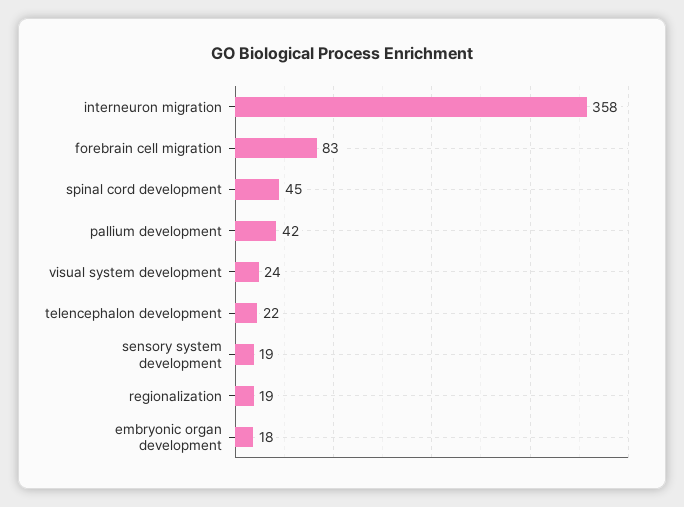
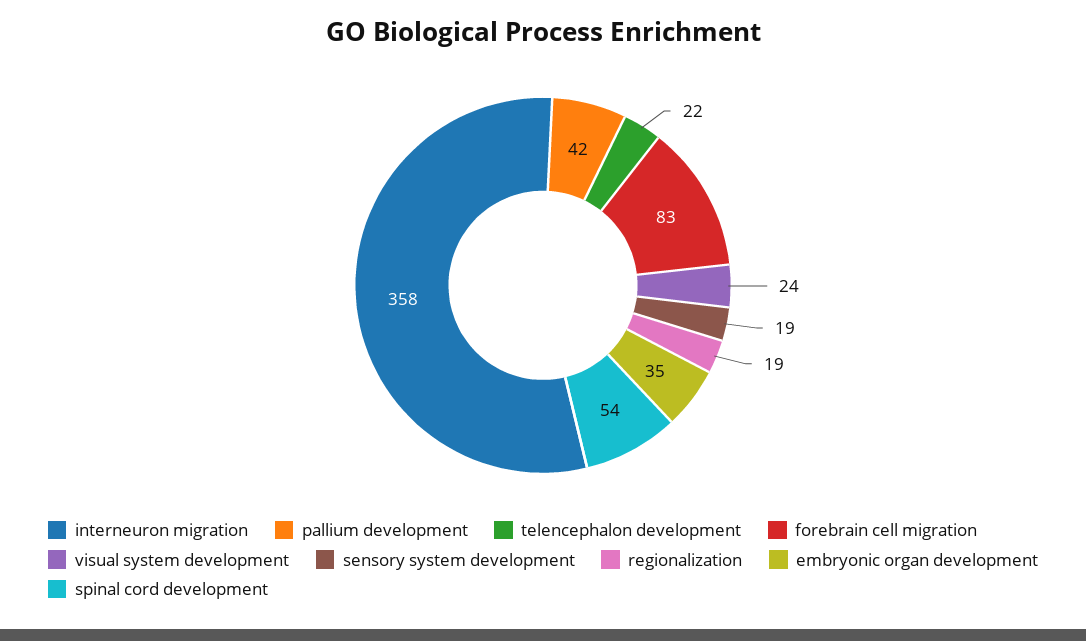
  {
    "interneuron migration": 358,
    "forebrain cell migration": 83,
-   "spinal cord development": 45,
+   "spinal cord development": 54,
    "pallium development": 42,
    "visual system development": 24,
    "telencephalon development": 22,
    "sensory system development": 19,
    "regionalization": 19,
-   "embryonic organ development": 18
+   "embryonic organ development": 35
  }

